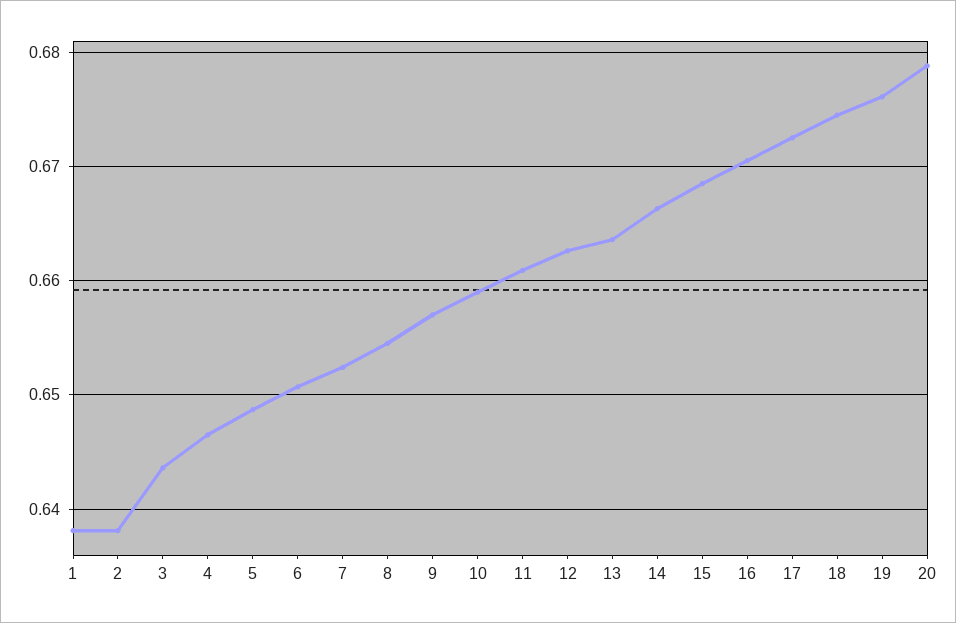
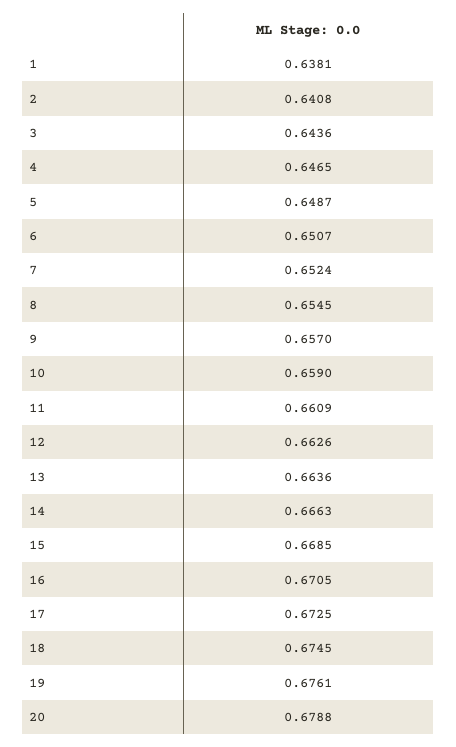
  {
    "1": 0.6381,
-   "2": 0.638,
+   "2": 0.6408,
    "3": 0.6436,
    "4": 0.6465,
    "5": 0.6487,
    "6": 0.6507,
    "7": 0.6524,
    "8": 0.6545,
    "9": 0.657,
    "10": 0.659,
    "11": 0.6609,
    "12": 0.6626,
    "13": 0.6636,
    "14": 0.6663,
    "15": 0.6685,
    "16": 0.6705,
    "17": 0.6725,
    "18": 0.6745,
    "19": 0.6761,
    "20": 0.6788
  }

